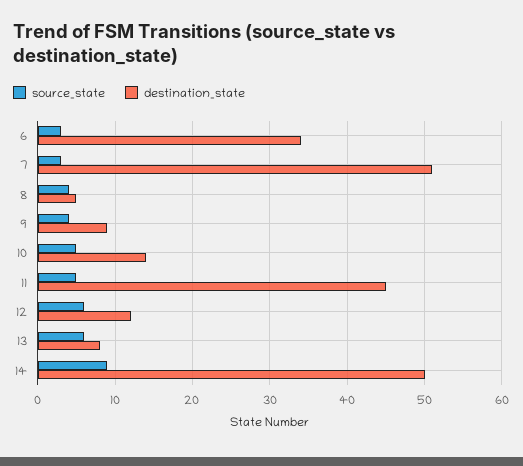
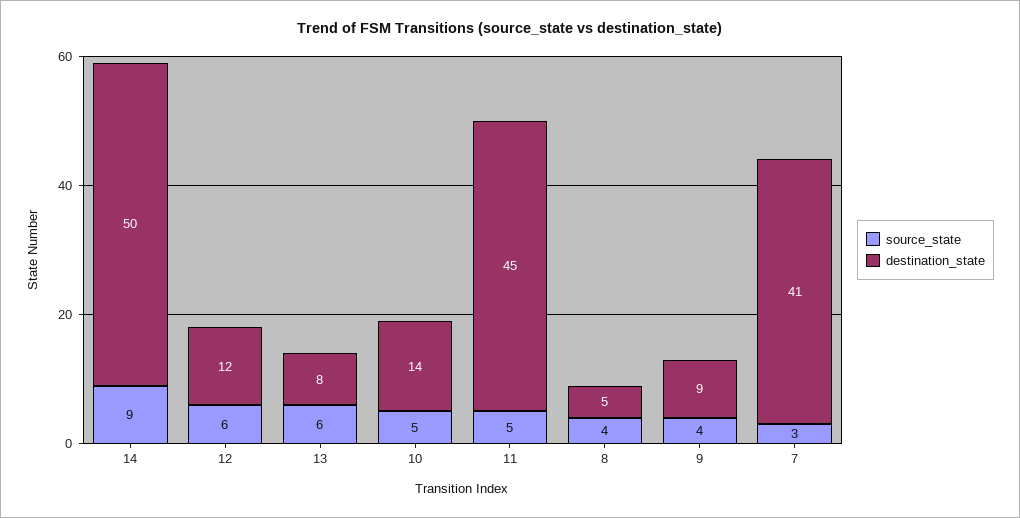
  {
    "source_state": {
-     "6": 3,
      "7": 3,
      "8": 4,
      "9": 4,
      "10": 5,
      "11": 5,
      "12": 6,
      "13": 6,
      "14": 9
    },
    "destination_state": {
-     "6": 34,
-     "7": 51,
+     "7": 41,
      "8": 5,
      "9": 9,
      "10": 14,
      "11": 45,
      "12": 12,
      "13": 8,
      "14": 50
    }
  }

